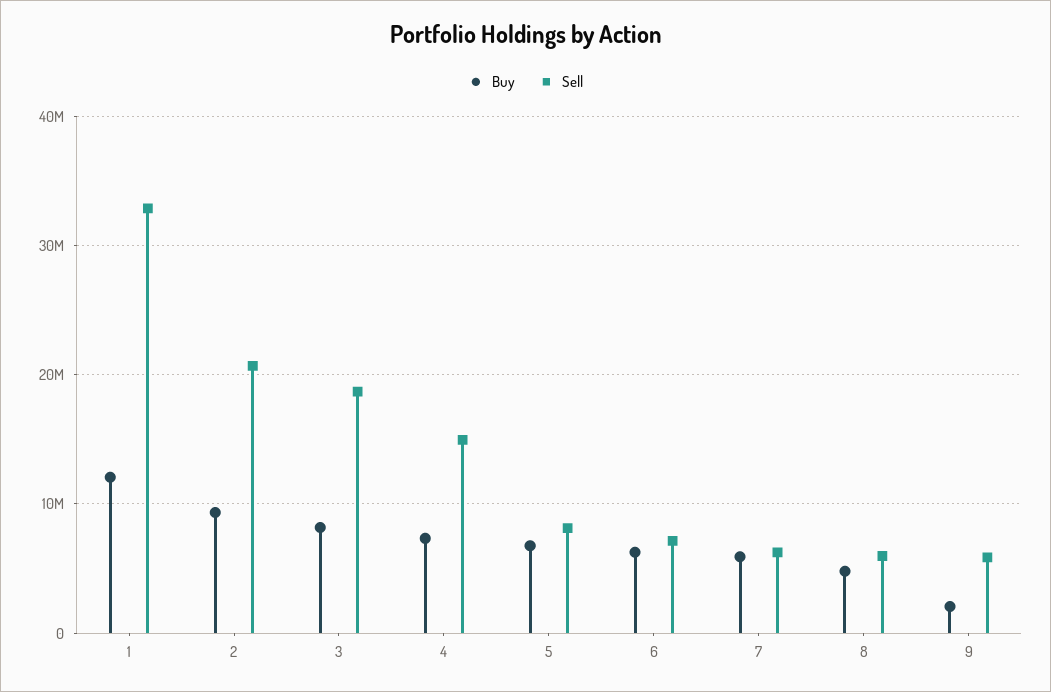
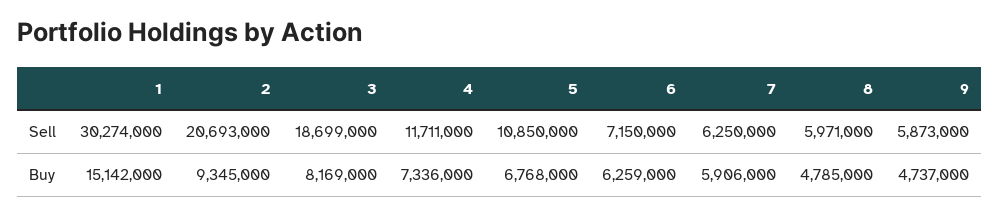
  {
    "Buy": {
-     "1": 12000000,
+     "1": 15142000,
      "2": 9345000,
      "3": 8169000,
      "4": 7336000,
      "5": 6768000,
      "6": 6259000,
      "7": 5906000,
      "8": 4785000,
-     "9": 2000000
+     "9": 4737000
    },
    "Sell": {
-     "1": 33000000,
+     "1": 30274000,
      "2": 20693000,
      "3": 18699000,
-     "4": 15000000,
+     "4": 11711000,
-     "5": 8000000,
+     "5": 10850000,
      "6": 7150000,
      "7": 6250000,
      "8": 5971000,
      "9": 5873000
    }
  }

